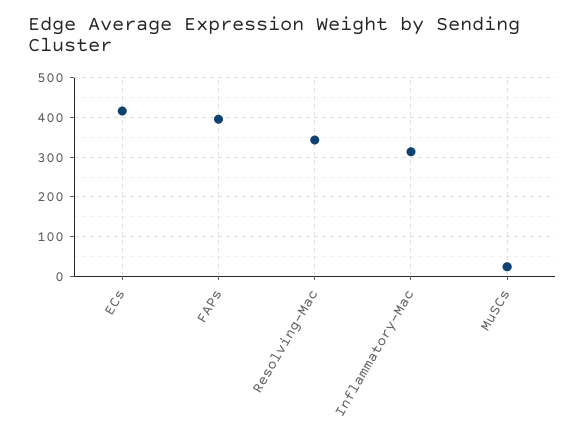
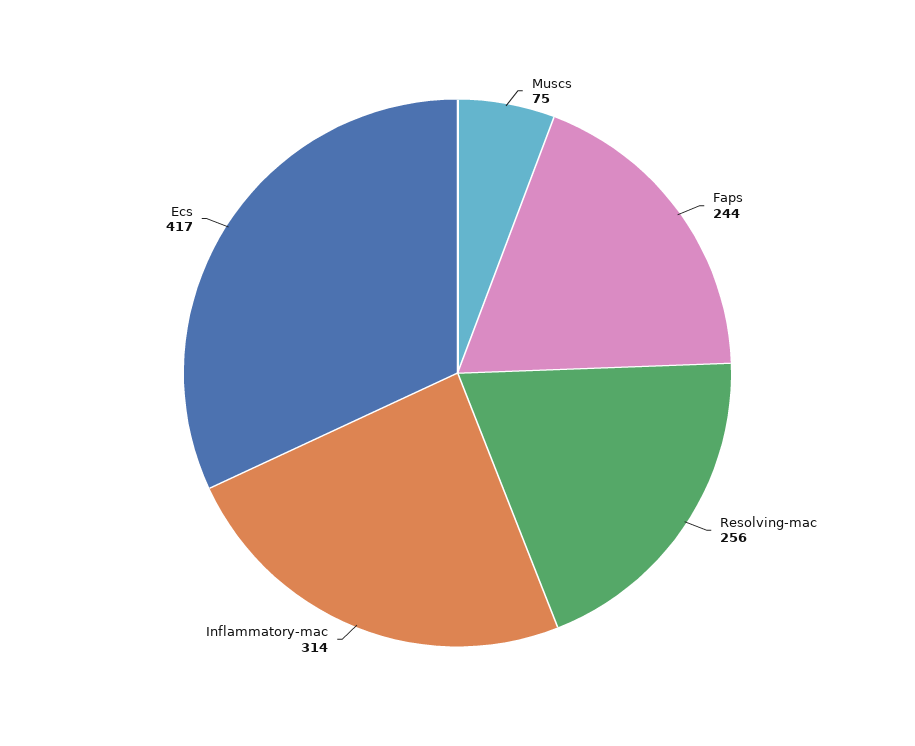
  {
    "ECs": 417,
-   "FAPs": 400,
+   "FAPs": 244,
-   "Resolving-Mac": 340,
+   "Resolving-Mac": 256,
    "Inflammatory-Mac": 314,
-   "MuSCs": 20
+   "MuSCs": 75
  }

